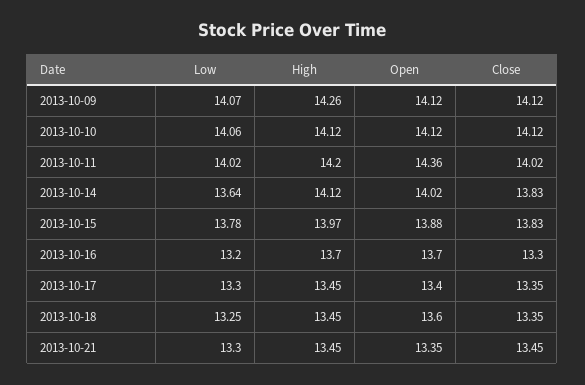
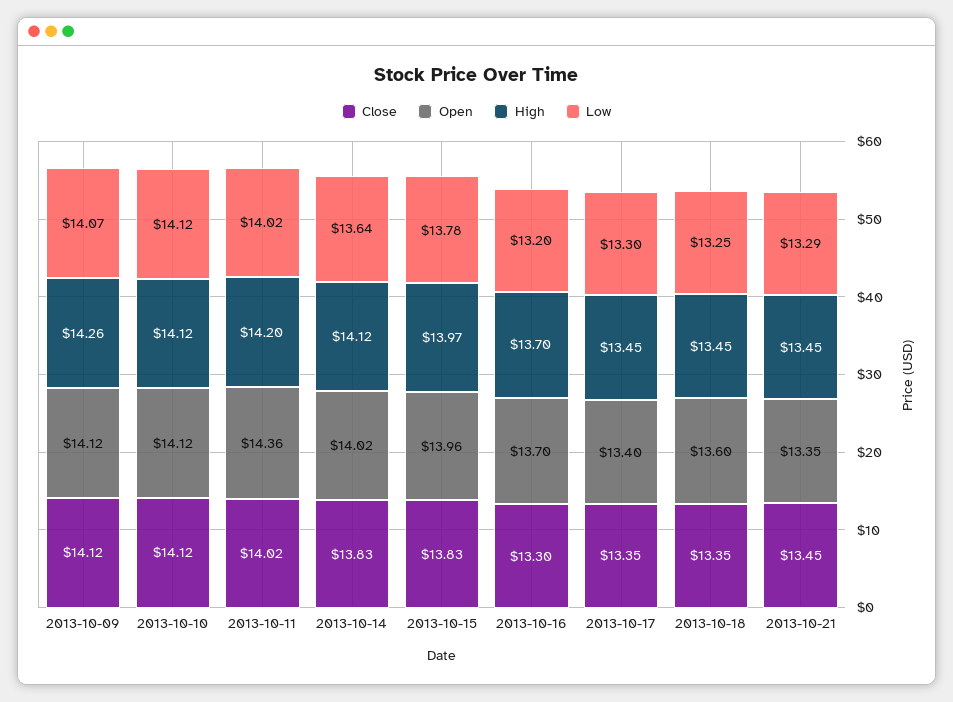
  {
    "Low": {
      "2013-10-09": 14.07,
-     "2013-10-10": 14.06,
+     "2013-10-10": 14.12,
      "2013-10-11": 14.02,
      "2013-10-14": 13.64,
      "2013-10-15": 13.78,
      "2013-10-16": 13.2,
      "2013-10-17": 13.3,
      "2013-10-18": 13.25,
-     "2013-10-21": 13.3
+     "2013-10-21": 13.29
    },
    "High": {
      "2013-10-09": 14.26,
      "2013-10-10": 14.12,
      "2013-10-11": 14.2,
      "2013-10-14": 14.12,
      "2013-10-15": 13.97,
      "2013-10-16": 13.7,
      "2013-10-17": 13.45,
      "2013-10-18": 13.45,
      "2013-10-21": 13.45
    },
    "Open": {
      "2013-10-09": 14.12,
      "2013-10-10": 14.12,
      "2013-10-11": 14.36,
      "2013-10-14": 14.02,
-     "2013-10-15": 13.88,
+     "2013-10-15": 13.96,
      "2013-10-16": 13.7,
      "2013-10-17": 13.4,
      "2013-10-18": 13.6,
      "2013-10-21": 13.35
    },
    "Close": {
      "2013-10-09": 14.12,
      "2013-10-10": 14.12,
      "2013-10-11": 14.02,
      "2013-10-14": 13.83,
      "2013-10-15": 13.83,
      "2013-10-16": 13.3,
      "2013-10-17": 13.35,
      "2013-10-18": 13.35,
      "2013-10-21": 13.45
    }
  }

